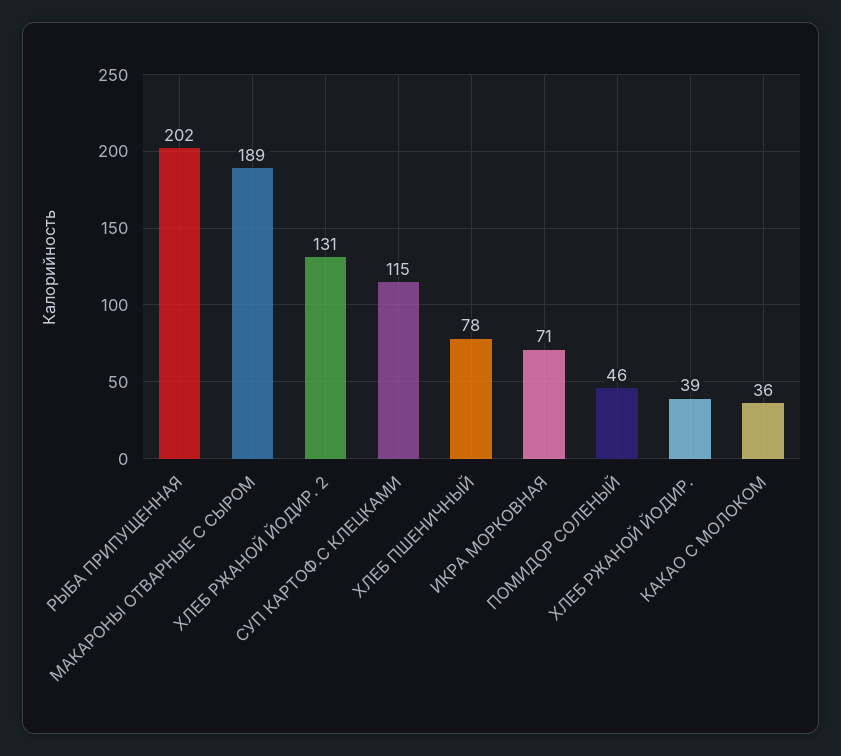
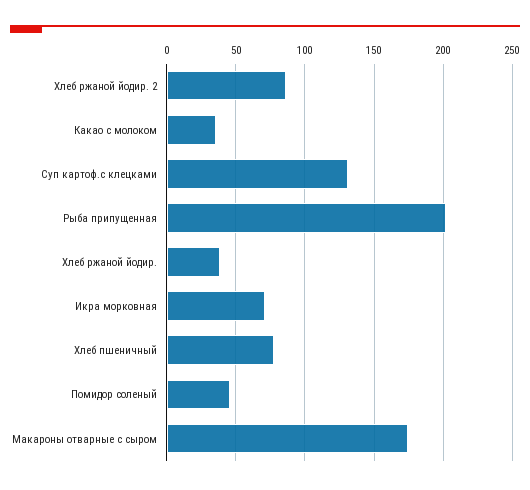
  {
    "РЫБА ПРИПУЩЕННАЯ": 202,
-   "МАКАРОНЫ ОТВАРНЫЕ С СЫРОМ": 189,
+   "МАКАРОНЫ ОТВАРНЫЕ С СЫРОМ": 175,
-   "ХЛЕБ РЖАНОЙ ЙОДИР. 2": 131,
+   "ХЛЕБ РЖАНОЙ ЙОДИР. 2": 85,
-   "СУП КАРТОФ.С КЛЕЦКАМИ": 115,
+   "СУП КАРТОФ.С КЛЕЦКАМИ": 130,
    "ХЛЕБ ПШЕНИЧНЫЙ": 78,
    "ИКРА МОРКОВНАЯ": 71,
    "ПОМИДОР СОЛЕНЫЙ": 46,
    "ХЛЕБ РЖАНОЙ ЙОДИР.": 39,
    "КАКАО С МОЛОКОМ": 36
  }

